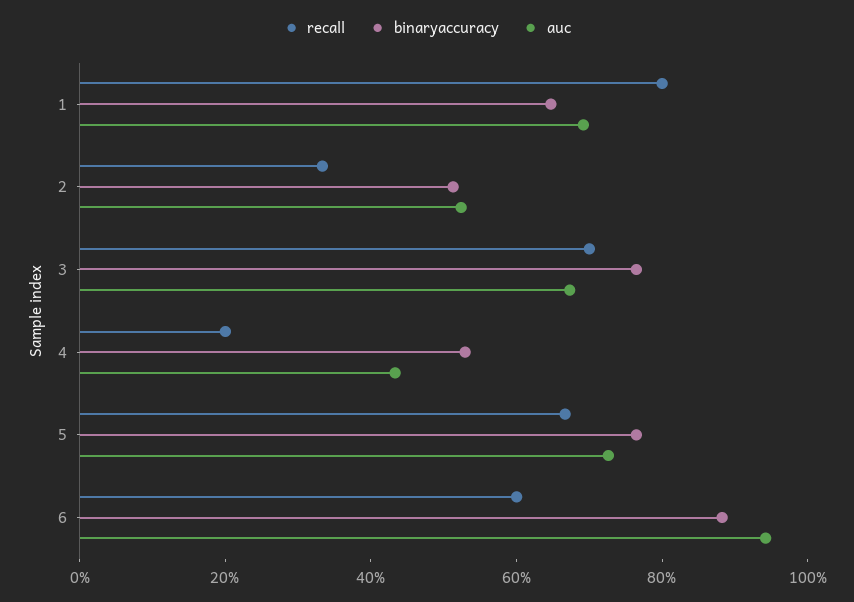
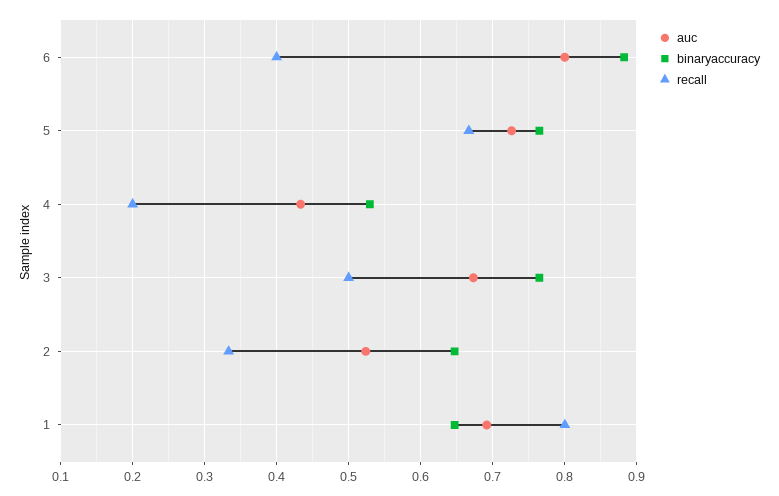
  {
    "recall": {
      "1": 0.8,
      "2": 0.33,
-     "3": 0.7,
+     "3": 0.5,
      "4": 0.2,
      "5": 0.67,
-     "6": 0.6
+     "6": 0.4
    },
    "binaryaccuracy": {
      "1": 0.65,
-     "2": 0.5,
+     "2": 0.65,
      "3": 0.76,
      "4": 0.53,
      "5": 0.76,
      "6": 0.88
    },
    "auc": {
      "1": 0.69,
      "2": 0.52,
      "3": 0.67,
      "4": 0.43,
      "5": 0.73,
-     "6": 0.95
+     "6": 0.8
    }
  }

